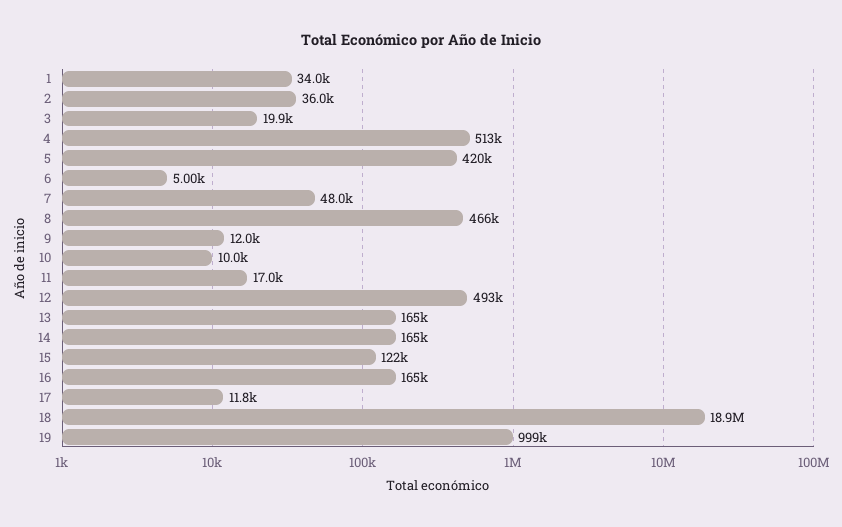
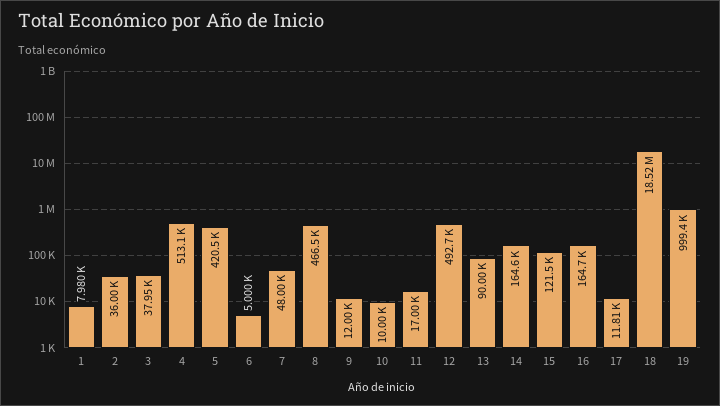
  {
-   "1": 34000,
+   "1": 7980,
    "2": 36000,
-   "3": 19900,
+   "3": 37950,
    "4": 513100,
    "5": 420500,
    "6": 5000,
    "7": 48000,
    "8": 466500,
    "9": 12000,
    "10": 10000,
    "11": 17000,
    "12": 492700,
-   "13": 165000,
+   "13": 90000,
    "14": 164600,
    "15": 121500,
    "16": 164700,
    "17": 11810,
-   "18": 18900000,
+   "18": 18520000,
    "19": 999400
  }

